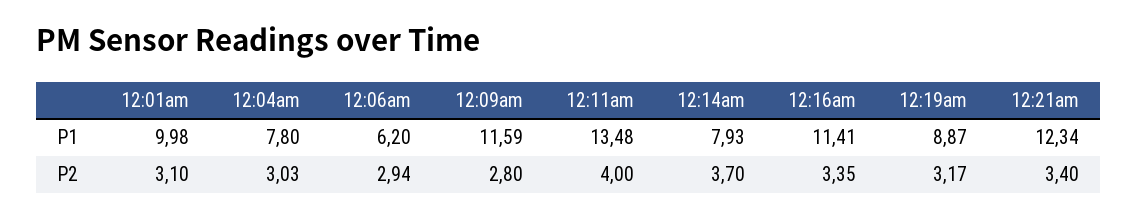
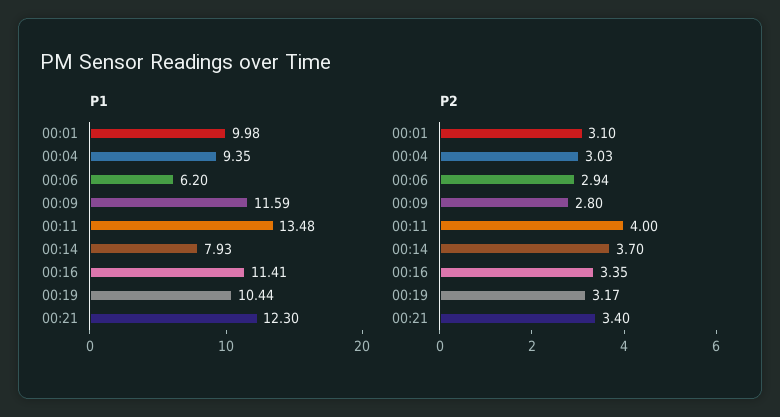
  {
    "P1": {
      "12:01am": 9.98,
-     "12:04am": 7.8,
+     "12:04am": 9.35,
      "12:06am": 6.2,
      "12:09am": 11.59,
      "12:11am": 13.48,
      "12:14am": 7.93,
      "12:16am": 11.41,
-     "12:19am": 8.87,
+     "12:19am": 10.44,
-     "12:21am": 12.34
+     "12:21am": 12.3
    },
    "P2": {
      "12:01am": 3.1,
      "12:04am": 3.03,
      "12:06am": 2.94,
      "12:09am": 2.8,
      "12:11am": 4,
      "12:14am": 3.7,
      "12:16am": 3.35,
      "12:19am": 3.17,
      "12:21am": 3.4
    }
  }

